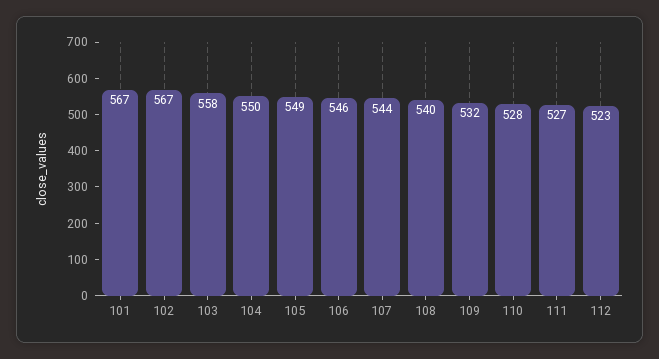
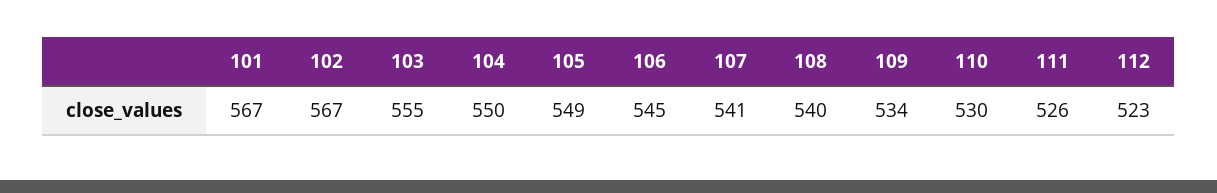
  {
    "101": 567,
    "102": 567,
-   "103": 558,
+   "103": 555,
    "104": 550,
    "105": 549,
-   "106": 546,
+   "106": 545,
-   "107": 544,
+   "107": 541,
    "108": 540,
-   "109": 532,
+   "109": 534,
-   "110": 528,
+   "110": 530,
-   "111": 527,
+   "111": 526,
    "112": 523
  }

